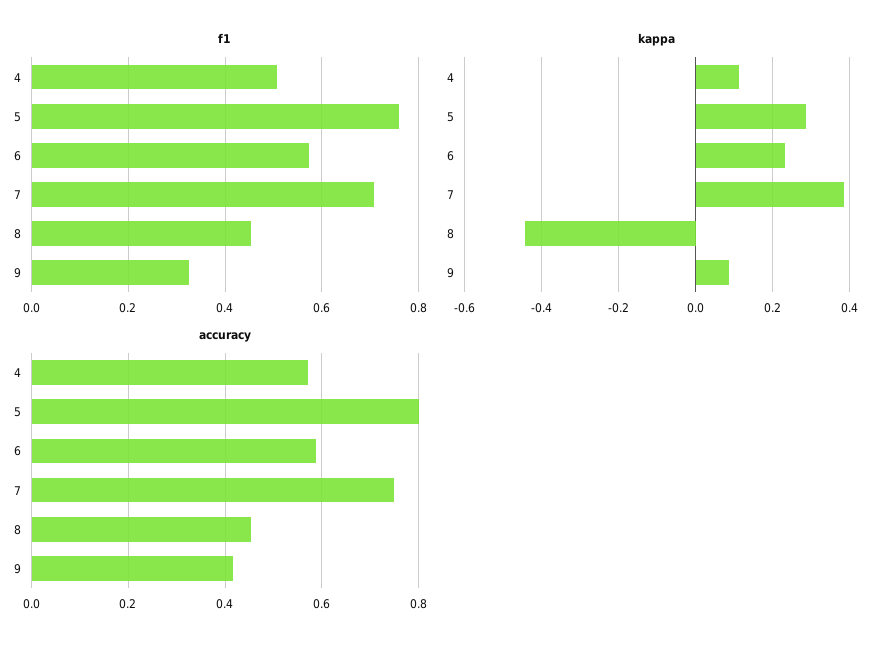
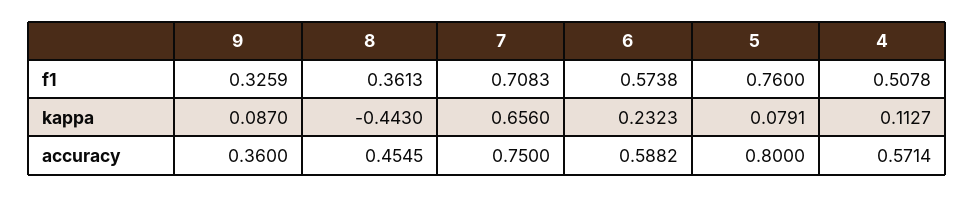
  {
    "f1": {
      "4": 0.5078,
      "5": 0.76,
      "6": 0.5738,
      "7": 0.7083,
-     "8": 0.46,
+     "8": 0.3613,
      "9": 0.3259
    },
    "kappa": {
      "4": 0.1127,
-     "5": 0.28,
+     "5": 0.0791,
      "6": 0.2323,
-     "7": 0.38,
+     "7": 0.656,
      "8": -0.443,
      "9": 0.087
    },
    "accuracy": {
      "4": 0.5714,
      "5": 0.8,
      "6": 0.5882,
      "7": 0.75,
      "8": 0.4545,
-     "9": 0.42
+     "9": 0.36
    }
  }

